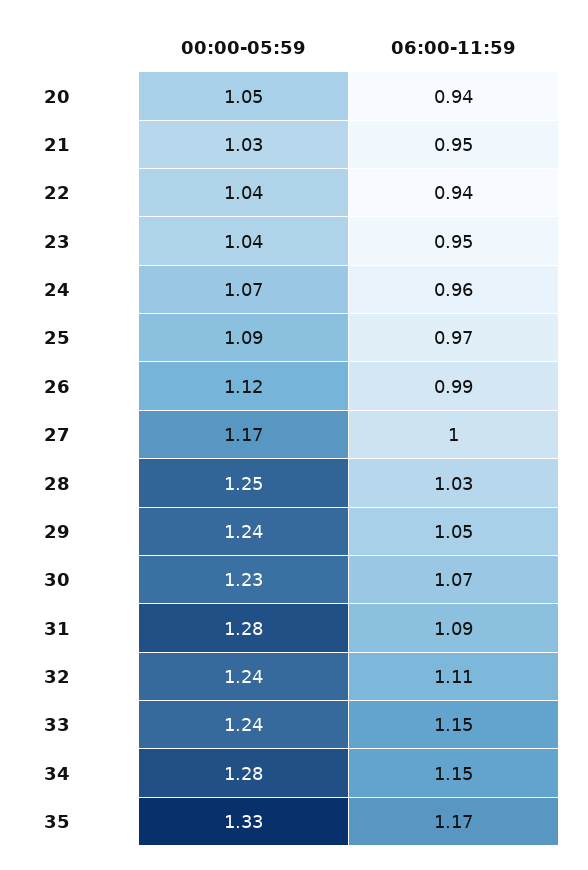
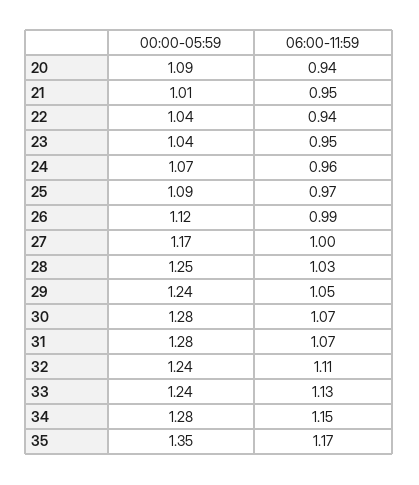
  {
    "00:00-05:59": {
-     "20": 1.05,
+     "20": 1.09,
-     "21": 1.03,
+     "21": 1.01,
      "22": 1.04,
      "23": 1.04,
      "24": 1.07,
      "25": 1.09,
      "26": 1.12,
      "27": 1.17,
      "28": 1.25,
      "29": 1.24,
-     "30": 1.23,
+     "30": 1.28,
      "31": 1.28,
      "32": 1.24,
      "33": 1.24,
      "34": 1.28,
-     "35": 1.33
+     "35": 1.35
    },
    "06:00-11:59": {
      "20": 0.94,
      "21": 0.95,
      "22": 0.94,
      "23": 0.95,
      "24": 0.96,
      "25": 0.97,
      "26": 0.99,
      "27": 1,
      "28": 1.03,
      "29": 1.05,
      "30": 1.07,
-     "31": 1.09,
+     "31": 1.07,
      "32": 1.11,
-     "33": 1.15,
+     "33": 1.13,
      "34": 1.15,
      "35": 1.17
    }
  }

